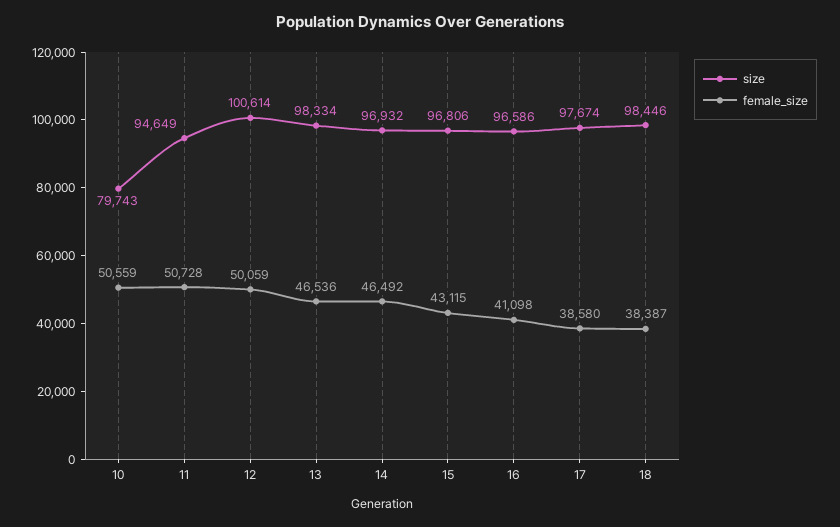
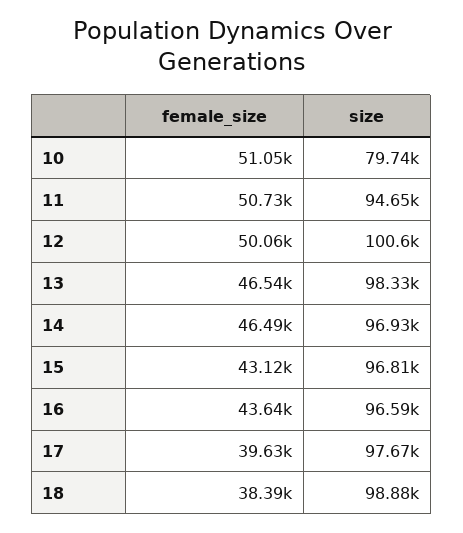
  {
    "size": {
      "10": 79743,
      "11": 94649,
      "12": 100614,
      "13": 98334,
      "14": 96932,
      "15": 96806,
      "16": 96586,
      "17": 97674,
-     "18": 98446
+     "18": 98880
    },
    "female_size": {
-     "10": 50559,
+     "10": 51050,
      "11": 50728,
      "12": 50059,
      "13": 46536,
      "14": 46492,
      "15": 43115,
-     "16": 41098,
+     "16": 43640,
-     "17": 38580,
+     "17": 39630,
      "18": 38387
    }
  }

